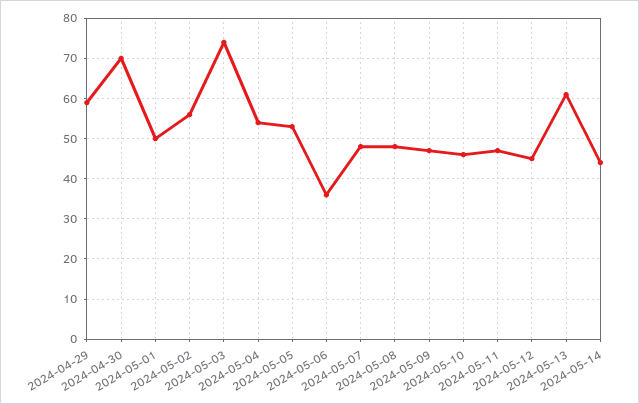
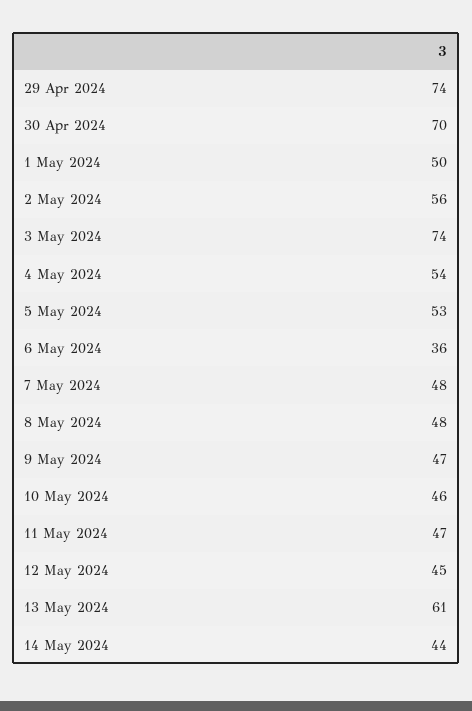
  {
-   "2024-04-29": 60,
+   "2024-04-29": 74,
    "2024-04-30": 70,
    "2024-05-01": 50,
    "2024-05-02": 56,
    "2024-05-03": 74,
    "2024-05-04": 54,
    "2024-05-05": 53,
    "2024-05-06": 36,
    "2024-05-07": 48,
    "2024-05-08": 48,
    "2024-05-09": 47,
    "2024-05-10": 46,
    "2024-05-11": 47,
    "2024-05-12": 45,
    "2024-05-13": 61,
    "2024-05-14": 44
  }

